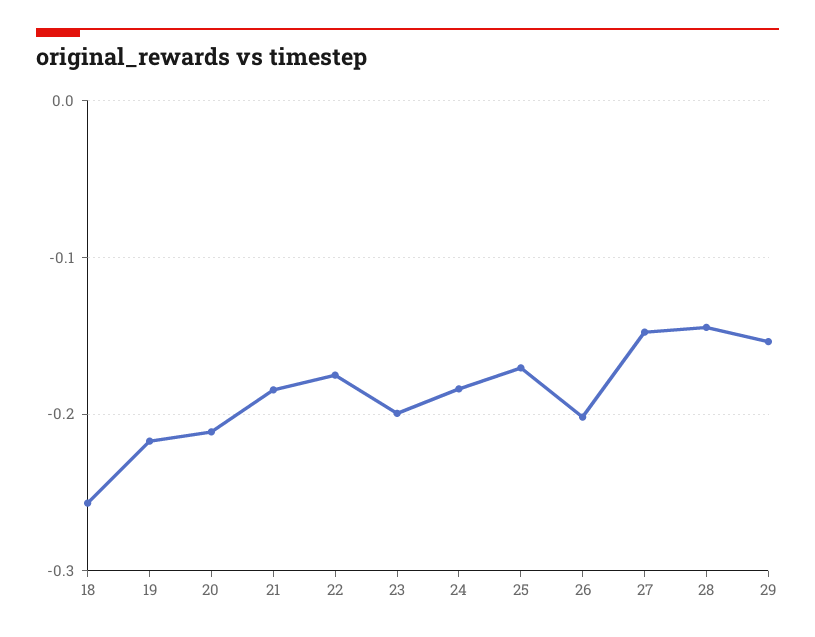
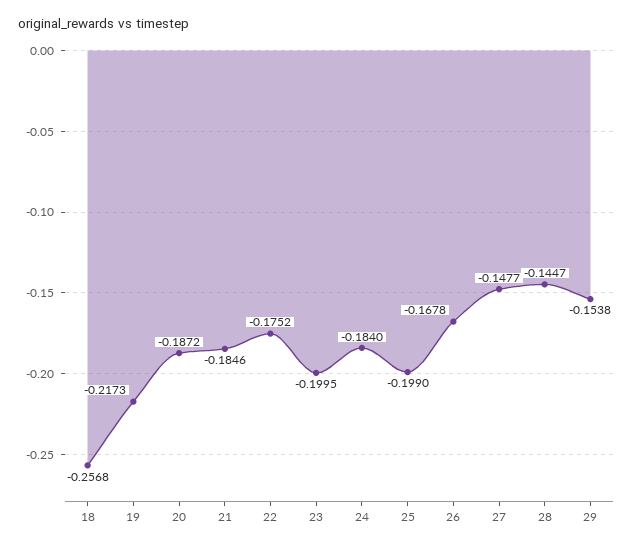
  {
    "18": -0.2568,
    "19": -0.2173,
-   "20": -0.21,
+   "20": -0.1872,
    "21": -0.1846,
    "22": -0.1752,
    "23": -0.1995,
    "24": -0.184,
-   "25": -0.17,
+   "25": -0.199,
-   "26": -0.2,
+   "26": -0.1678,
    "27": -0.1477,
    "28": -0.1447,
    "29": -0.1538
  }

